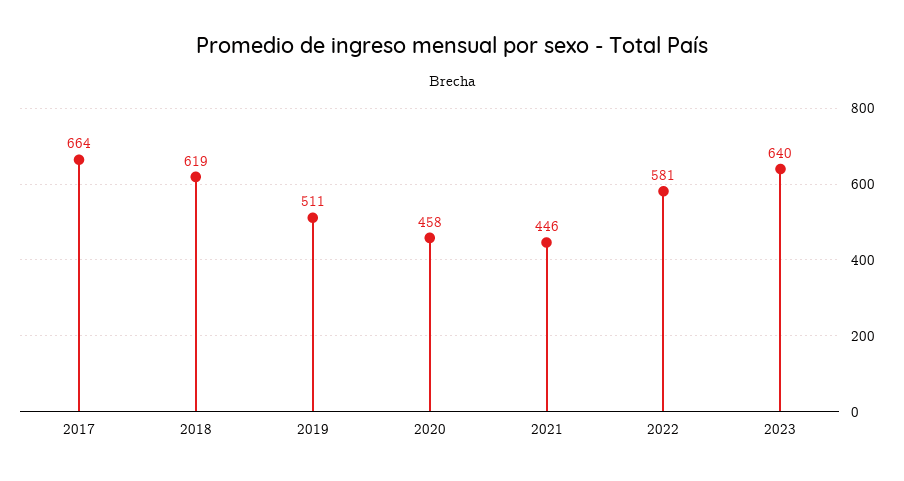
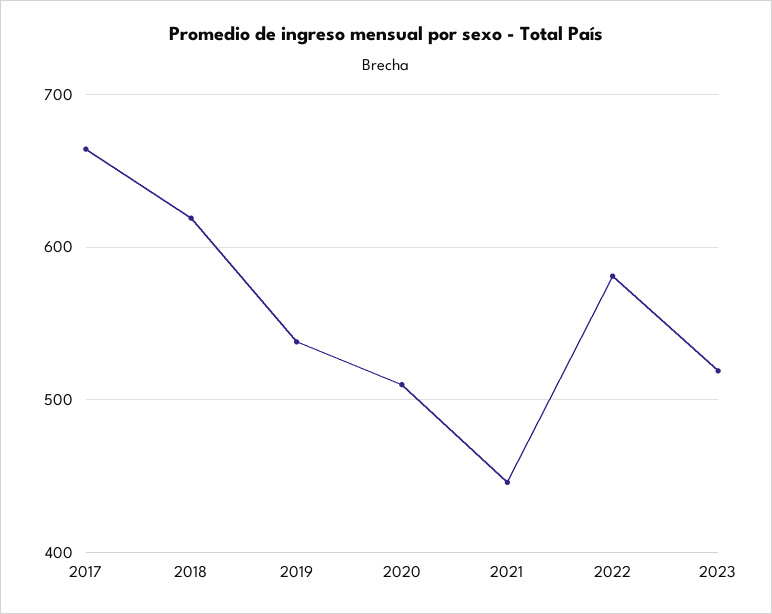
  {
    "2017": 664,
    "2018": 619,
-   "2019": 511,
+   "2019": 540,
-   "2020": 458,
+   "2020": 510,
    "2021": 446,
    "2022": 581,
-   "2023": 640
+   "2023": 520
  }

